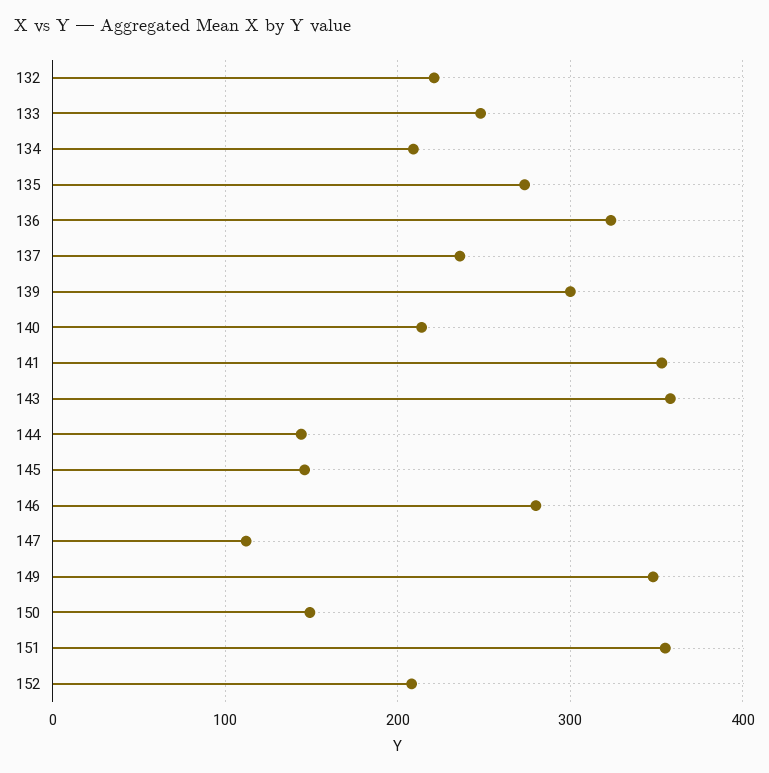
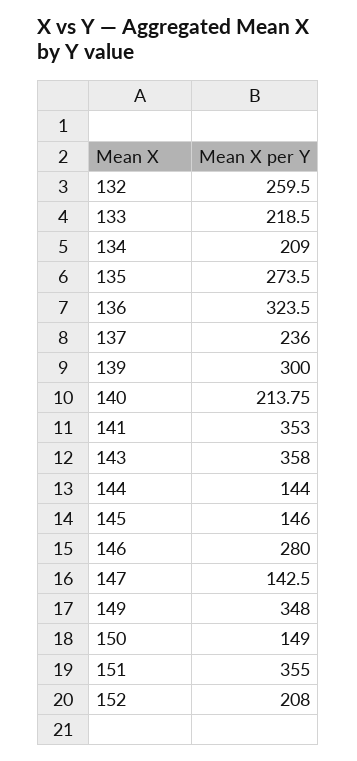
  {
-   "132": 220,
+   "132": 259.5,
-   "133": 250,
+   "133": 218.5,
    "134": 209,
    "135": 273.5,
    "136": 323.5,
    "137": 236,
    "139": 300,
    "140": 213.75,
    "141": 353,
    "143": 358,
    "144": 144,
    "145": 146,
    "146": 280,
-   "147": 110,
+   "147": 142.5,
    "149": 348,
    "150": 149,
    "151": 355,
    "152": 208
  }

